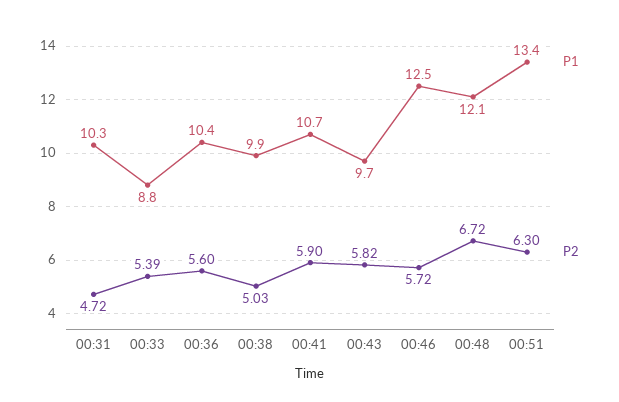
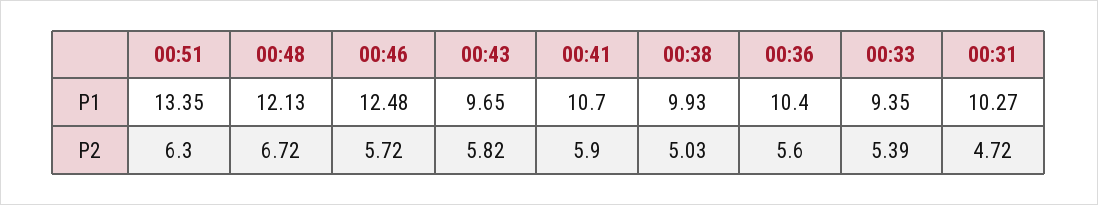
  {
    "P1": {
      "00:31": 10.27,
-     "00:33": 8.8,
+     "00:33": 9.35,
      "00:36": 10.4,
      "00:38": 9.93,
      "00:41": 10.7,
      "00:43": 9.65,
      "00:46": 12.48,
      "00:48": 12.13,
      "00:51": 13.35
    },
    "P2": {
      "00:31": 4.72,
      "00:33": 5.39,
      "00:36": 5.6,
      "00:38": 5.03,
      "00:41": 5.9,
      "00:43": 5.82,
      "00:46": 5.72,
      "00:48": 6.72,
      "00:51": 6.3
    }
  }

